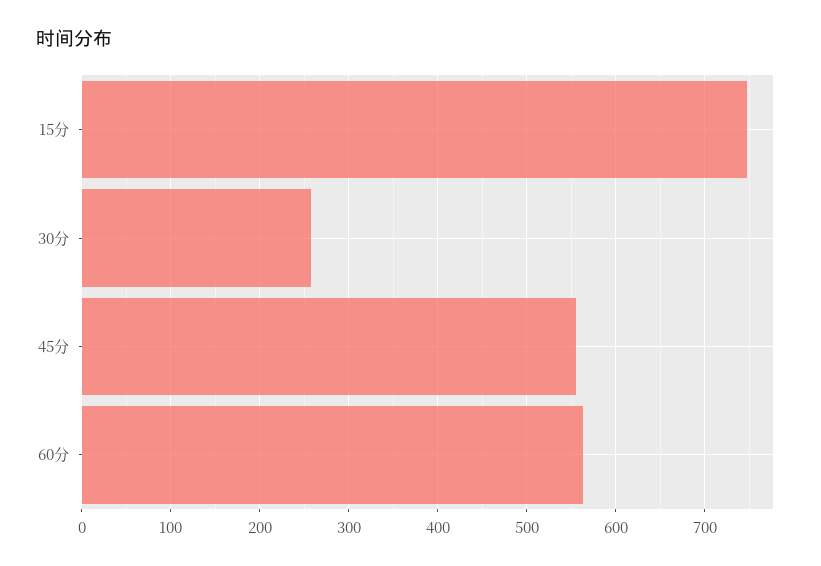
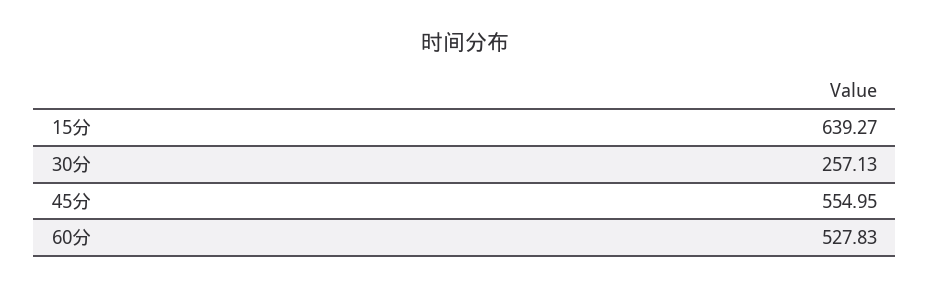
  {
-   "15分": 750,
+   "15分": 639.27,
    "30分": 257.13,
    "45分": 554.95,
-   "60分": 560
+   "60分": 527.83
  }

